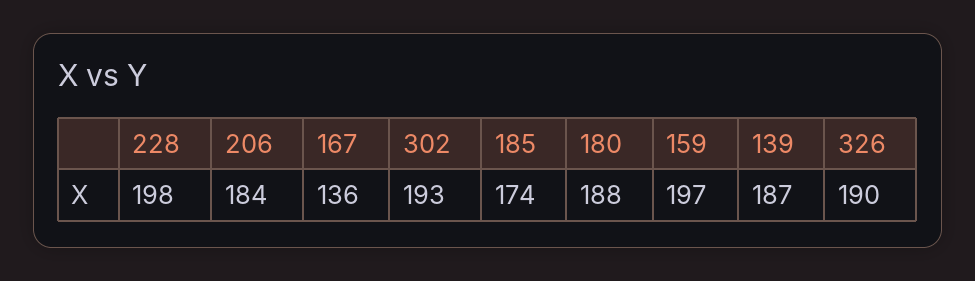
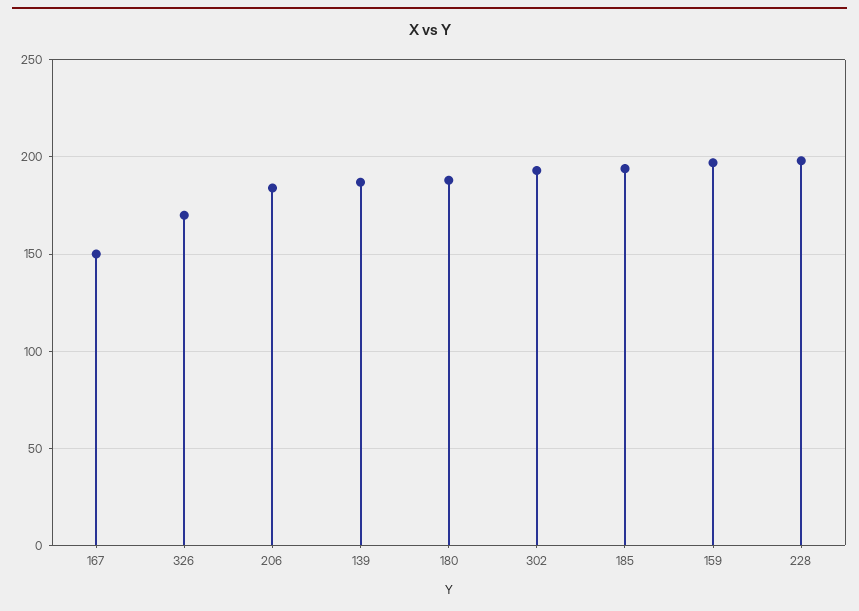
  {
    "228": 198,
    "206": 184,
-   "167": 136,
+   "167": 150,
    "302": 193,
-   "185": 174,
+   "185": 195,
    "180": 188,
    "159": 197,
    "139": 187,
-   "326": 190
+   "326": 170
  }

